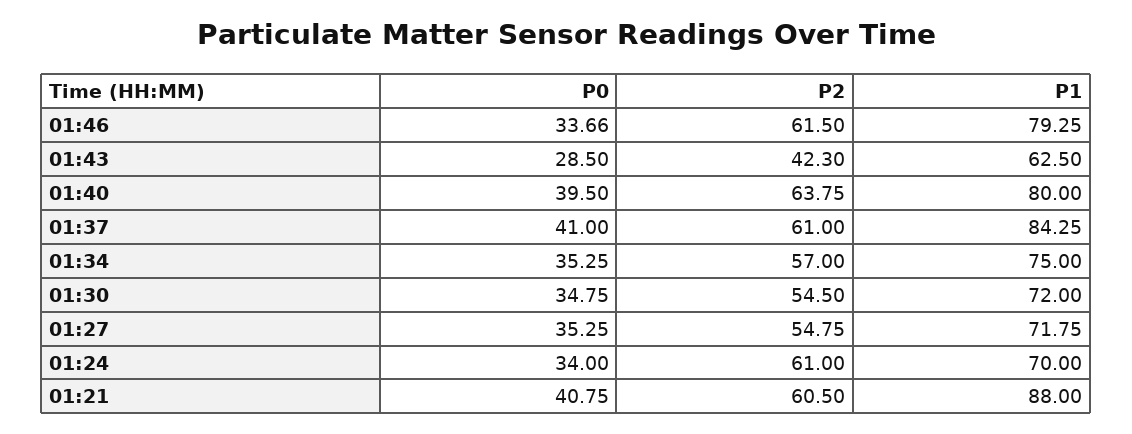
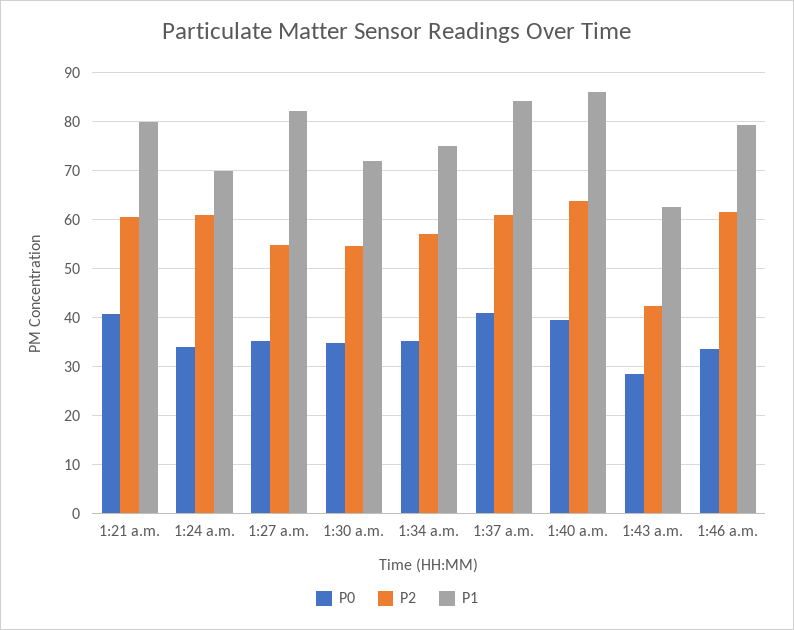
  {
    "P0": {
      "01:46": 33.66,
      "01:43": 28.5,
      "01:40": 39.5,
      "01:37": 41,
      "01:34": 35.25,
      "01:30": 34.75,
      "01:27": 35.25,
      "01:24": 34,
      "01:21": 40.75
    },
    "P2": {
      "01:46": 61.5,
      "01:43": 42.3,
      "01:40": 63.75,
      "01:37": 61,
      "01:34": 57,
      "01:30": 54.5,
      "01:27": 54.75,
      "01:24": 61,
      "01:21": 60.5
    },
    "P1": {
      "01:46": 79.25,
      "01:43": 62.5,
-     "01:40": 80,
+     "01:40": 86,
      "01:37": 84.25,
      "01:34": 75,
      "01:30": 72,
-     "01:27": 71.75,
+     "01:27": 82,
      "01:24": 70,
-     "01:21": 88
+     "01:21": 80
    }
  }

